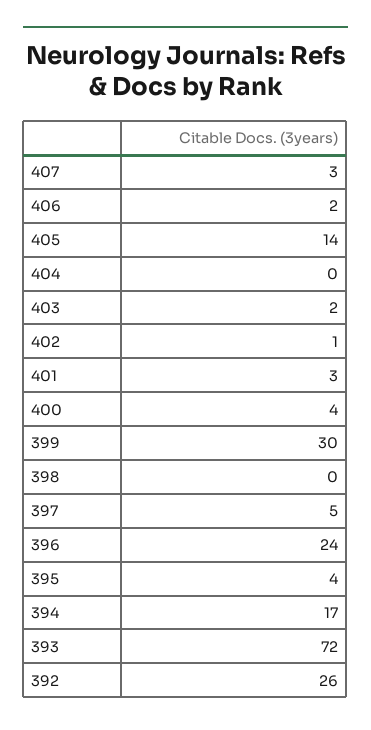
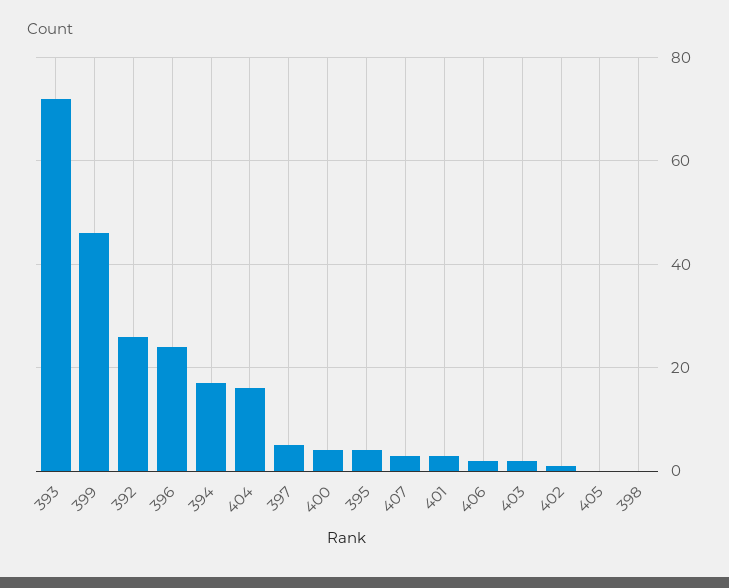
  {
    "407": 3,
    "406": 2,
-   "405": 14,
+   "405": 0,
-   "404": 0,
+   "404": 15,
    "403": 2,
    "402": 1,
    "401": 3,
    "400": 4,
-   "399": 30,
+   "399": 45,
    "398": 0,
    "397": 5,
    "396": 24,
    "395": 4,
    "394": 17,
    "393": 72,
    "392": 26
  }

